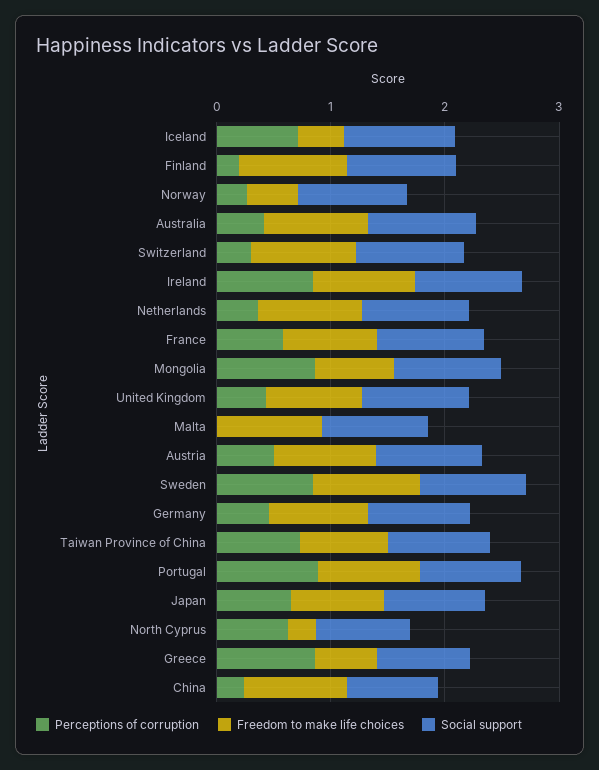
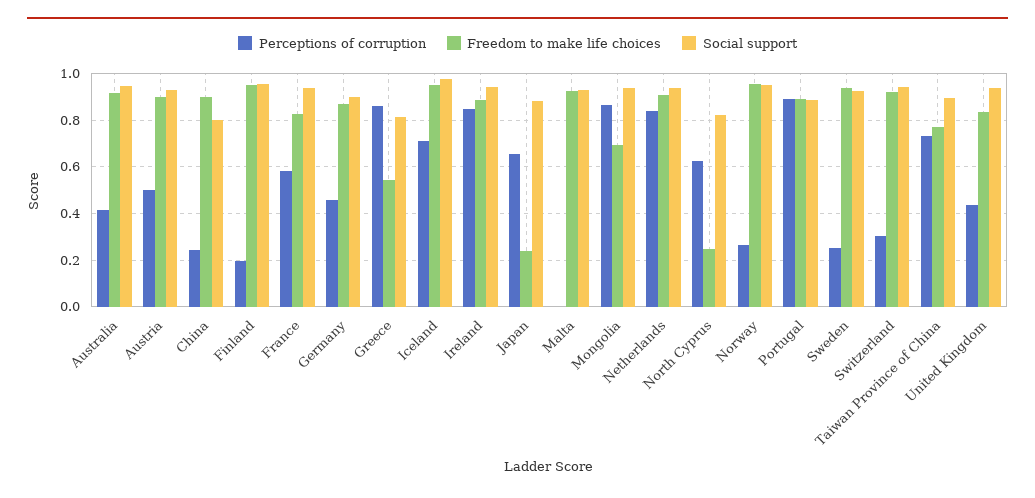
  {
    "Perceptions of corruption": {
      "Iceland": 0.7,
      "Finland": 0.2,
      "Norway": 0.25,
      "Australia": 0.4,
      "Switzerland": 0.3,
      "Ireland": 0.85,
-     "Netherlands": 0.4,
+     "Netherlands": 0.85,
      "France": 0.6,
      "Mongolia": 0.85,
      "United Kingdom": 0.45,
      "Malta": 0,
      "Austria": 0.5,
-     "Sweden": 0.8,
+     "Sweden": 0.25,
      "Germany": 0.45,
      "Taiwan Province of China": 0.75,
      "Portugal": 0.9,
      "Japan": 0.65,
      "North Cyprus": 0.65,
      "Greece": 0.85,
      "China": 0.25
    },
    "Freedom to make life choices": {
-     "Iceland": 0.4,
+     "Iceland": 0.95,
      "Finland": 0.95,
-     "Norway": 0.4,
+     "Norway": 0.95,
      "Australia": 0.9,
      "Switzerland": 0.9,
      "Ireland": 0.9,
      "Netherlands": 0.9,
      "France": 0.85,
      "Mongolia": 0.7,
      "United Kingdom": 0.85,
      "Malta": 0.9,
      "Austria": 0.9,
      "Sweden": 0.95,
      "Germany": 0.85,
      "Taiwan Province of China": 0.75,
      "Portugal": 0.9,
-     "Japan": 0.8,
+     "Japan": 0.25,
      "North Cyprus": 0.25,
      "Greece": 0.55,
      "China": 0.9
    },
    "Social support": {
      "Iceland": 0.95,
      "Finland": 0.95,
      "Norway": 0.95,
      "Australia": 0.95,
      "Switzerland": 0.95,
      "Ireland": 0.95,
      "Netherlands": 0.95,
      "France": 0.95,
      "Mongolia": 0.95,
      "United Kingdom": 0.95,
      "Malta": 0.95,
      "Austria": 0.95,
      "Sweden": 0.95,
      "Germany": 0.9,
      "Taiwan Province of China": 0.9,
      "Portugal": 0.9,
      "Japan": 0.9,
      "North Cyprus": 0.8,
      "Greece": 0.8,
      "China": 0.8
    }
  }

